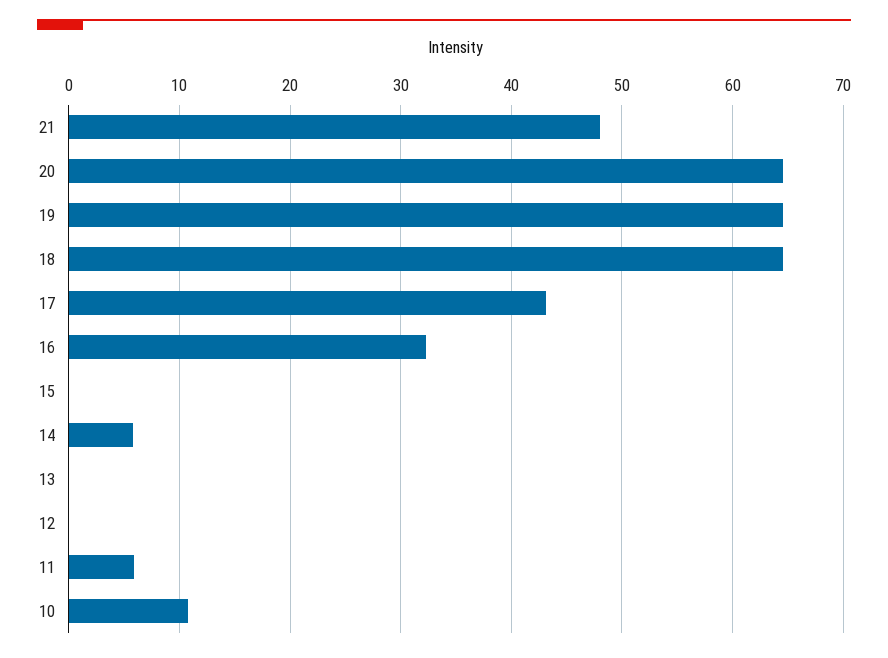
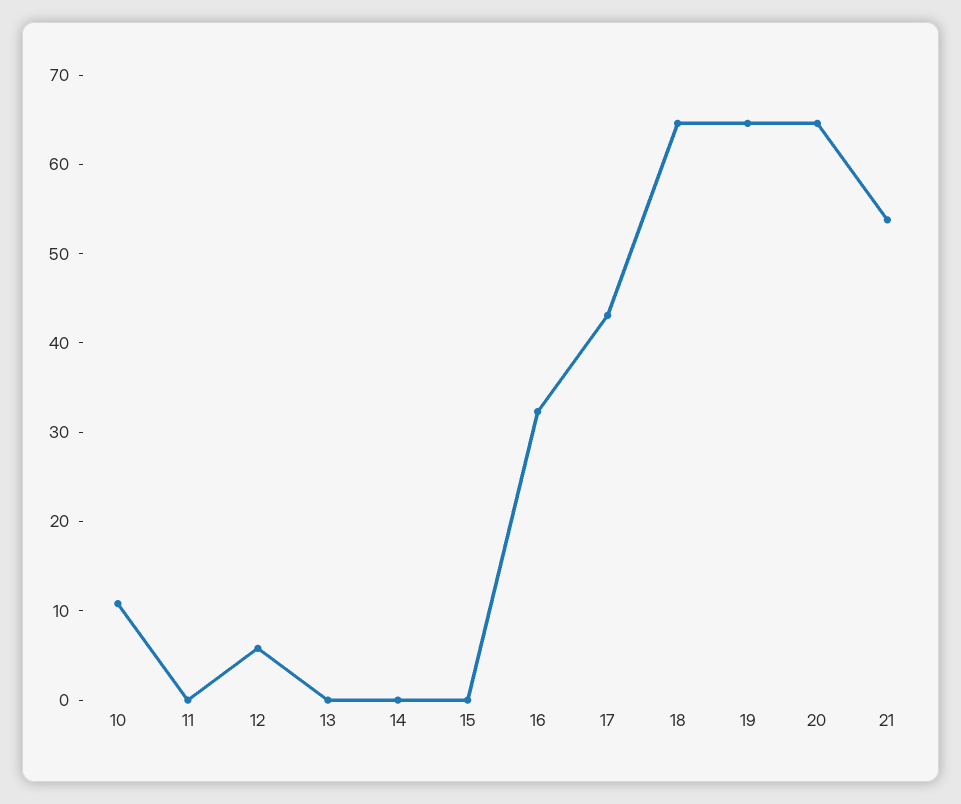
  {
-   "21": 48,
+   "21": 54,
    "20": 65,
    "19": 65,
    "18": 65,
    "17": 43,
    "16": 32,
    "15": 0,
-   "14": 6,
+   "14": 0,
    "13": 0,
-   "12": 0,
+   "12": 6,
-   "11": 6,
+   "11": 0,
    "10": 11
  }

